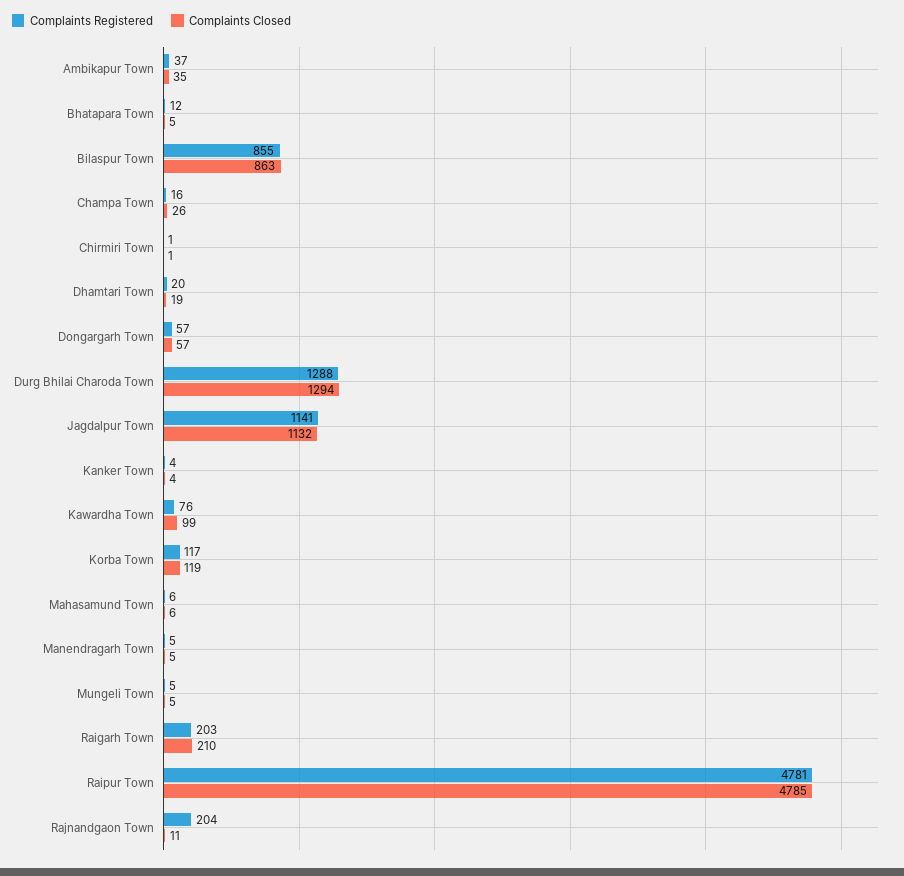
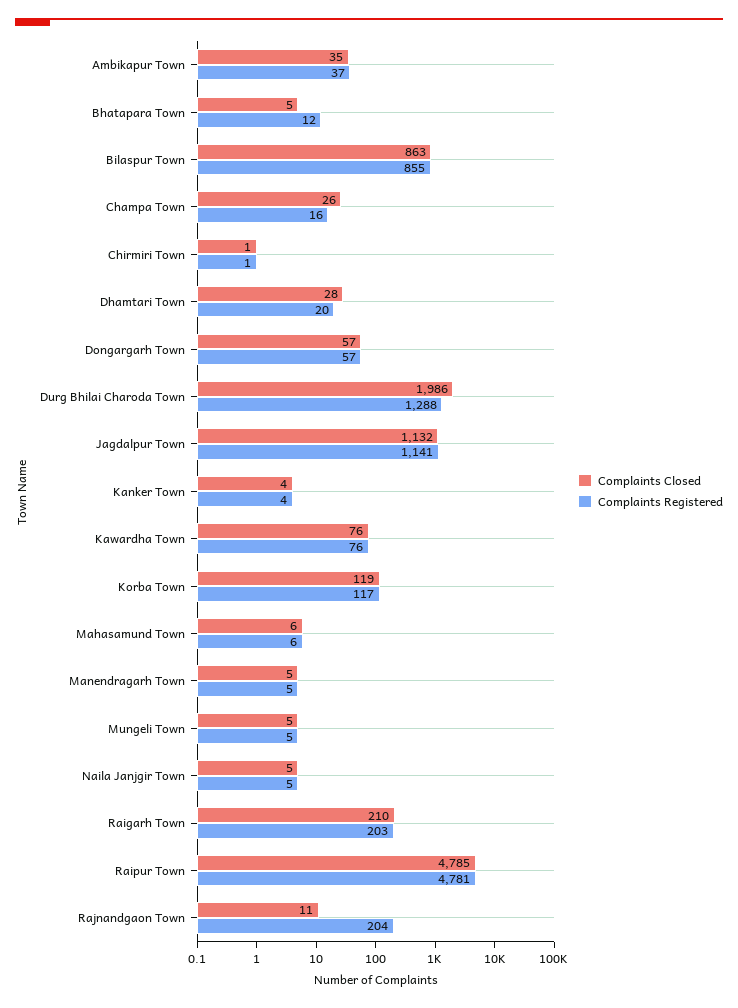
  {
    "Complaints Registered": {
      "Ambikapur Town": 37,
      "Bhatapara Town": 12,
      "Bilaspur Town": 855,
      "Champa Town": 16,
      "Chirmiri Town": 1,
      "Dhamtari Town": 20,
      "Dongargarh Town": 57,
      "Durg Bhilai Charoda Town": 1288,
      "Jagdalpur Town": 1141,
      "Kanker Town": 4,
      "Kawardha Town": 76,
      "Korba Town": 117,
      "Mahasamund Town": 6,
      "Manendragarh Town": 5,
      "Mungeli Town": 5,
      "Raigarh Town": 203,
      "Raipur Town": 4781,
-     "Rajnandgaon Town": 204
+     "Rajnandgaon Town": 204,
+     "Naila Janjgir Town": 5
    },
    "Complaints Closed": {
      "Ambikapur Town": 35,
      "Bhatapara Town": 5,
      "Bilaspur Town": 863,
      "Champa Town": 26,
      "Chirmiri Town": 1,
-     "Dhamtari Town": 19,
+     "Dhamtari Town": 28,
      "Dongargarh Town": 57,
-     "Durg Bhilai Charoda Town": 1294,
+     "Durg Bhilai Charoda Town": 1986,
      "Jagdalpur Town": 1132,
      "Kanker Town": 4,
-     "Kawardha Town": 99,
+     "Kawardha Town": 76,
      "Korba Town": 119,
      "Mahasamund Town": 6,
      "Manendragarh Town": 5,
      "Mungeli Town": 5,
      "Raigarh Town": 210,
      "Raipur Town": 4785,
-     "Rajnandgaon Town": 11
+     "Rajnandgaon Town": 11,
+     "Naila Janjgir Town": 5
    }
  }

